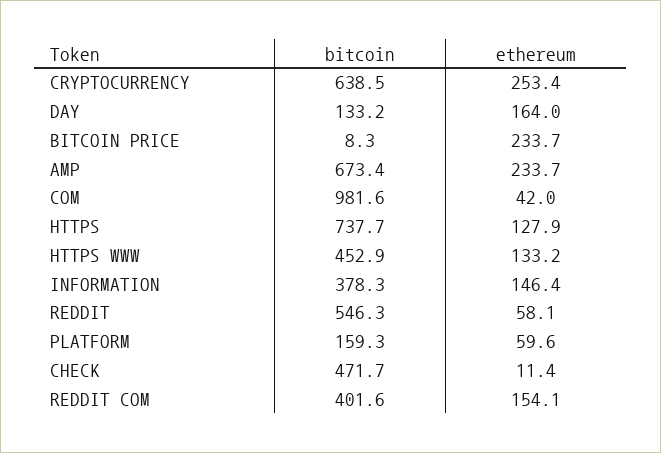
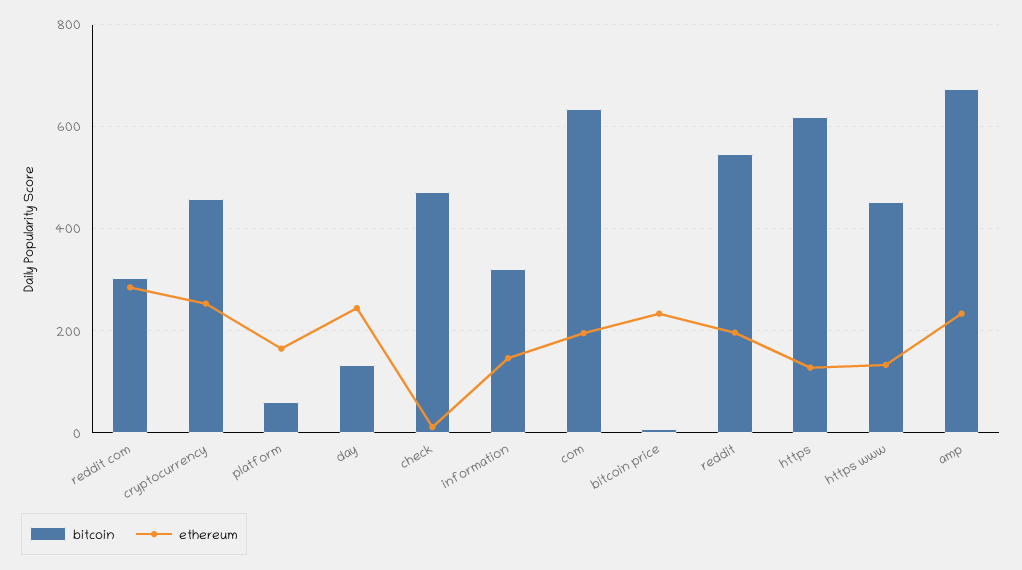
  {
    "bitcoin": {
-     "CRYPTOCURRENCY": 638.5,
+     "CRYPTOCURRENCY": 460,
      "DAY": 133.2,
      "BITCOIN PRICE": 8.3,
      "AMP": 673.4,
-     "COM": 981.6,
+     "COM": 640,
-     "HTTPS": 737.7,
+     "HTTPS": 620,
      "HTTPS WWW": 452.9,
-     "INFORMATION": 378.3,
+     "INFORMATION": 320,
      "REDDIT": 546.3,
-     "PLATFORM": 159.3,
+     "PLATFORM": 60,
      "CHECK": 471.7,
-     "REDDIT COM": 401.6
+     "REDDIT COM": 300
    },
    "ethereum": {
      "CRYPTOCURRENCY": 253.4,
-     "DAY": 164,
+     "DAY": 240,
      "BITCOIN PRICE": 233.7,
      "AMP": 233.7,
-     "COM": 42,
+     "COM": 200,
      "HTTPS": 127.9,
      "HTTPS WWW": 133.2,
      "INFORMATION": 146.4,
-     "REDDIT": 58.1,
+     "REDDIT": 200,
-     "PLATFORM": 59.6,
+     "PLATFORM": 160,
      "CHECK": 11.4,
-     "REDDIT COM": 154.1
+     "REDDIT COM": 280
    }
  }

